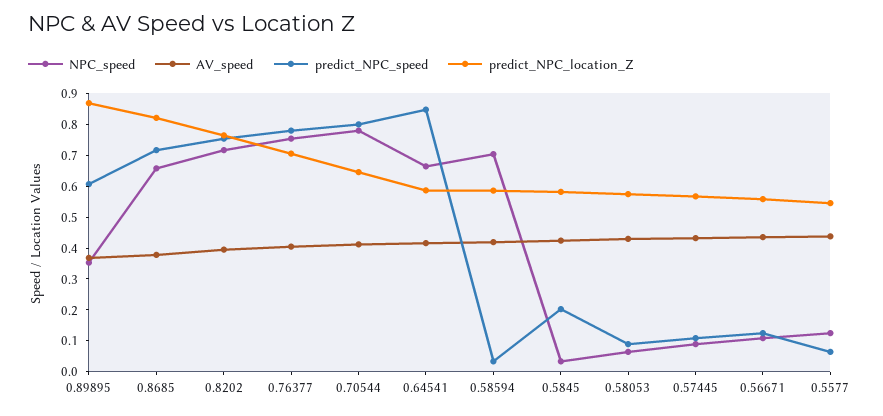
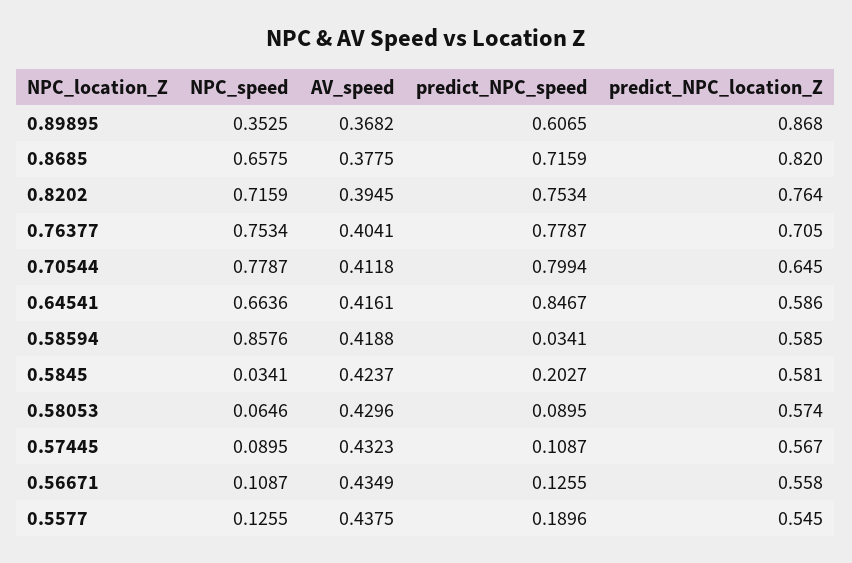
  {
    "NPC_speed": {
      "0.89895": 0.3525,
      "0.8685": 0.6575,
      "0.8202": 0.7159,
      "0.76377": 0.7534,
      "0.70544": 0.7787,
      "0.64541": 0.6636,
-     "0.58594": 0.7,
+     "0.58594": 0.8576,
      "0.5845": 0.0341,
      "0.58053": 0.0646,
      "0.57445": 0.0895,
      "0.56671": 0.1087,
      "0.5577": 0.1255
    },
    "AV_speed": {
      "0.89895": 0.3682,
      "0.8685": 0.3775,
      "0.8202": 0.3945,
      "0.76377": 0.4041,
      "0.70544": 0.4118,
      "0.64541": 0.4161,
      "0.58594": 0.4188,
      "0.5845": 0.4237,
      "0.58053": 0.4296,
      "0.57445": 0.4323,
      "0.56671": 0.4349,
      "0.5577": 0.4375
    },
    "predict_NPC_speed": {
      "0.89895": 0.6065,
      "0.8685": 0.7159,
      "0.8202": 0.7534,
      "0.76377": 0.7787,
      "0.70544": 0.7994,
      "0.64541": 0.8467,
      "0.58594": 0.0341,
      "0.5845": 0.2027,
      "0.58053": 0.0895,
      "0.57445": 0.1087,
      "0.56671": 0.1255,
-     "0.5577": 0.05
+     "0.5577": 0.1896
    },
    "predict_NPC_location_Z": {
      "0.89895": 0.868,
      "0.8685": 0.82,
      "0.8202": 0.764,
      "0.76377": 0.705,
      "0.70544": 0.645,
      "0.64541": 0.586,
      "0.58594": 0.585,
      "0.5845": 0.581,
      "0.58053": 0.574,
      "0.57445": 0.567,
      "0.56671": 0.558,
      "0.5577": 0.545
    }
  }

